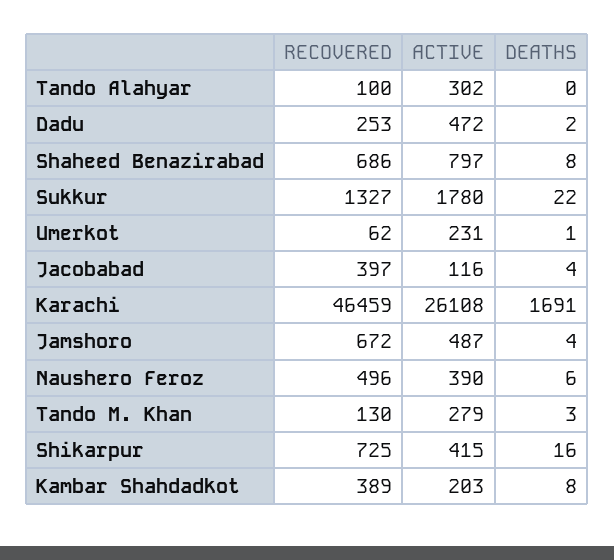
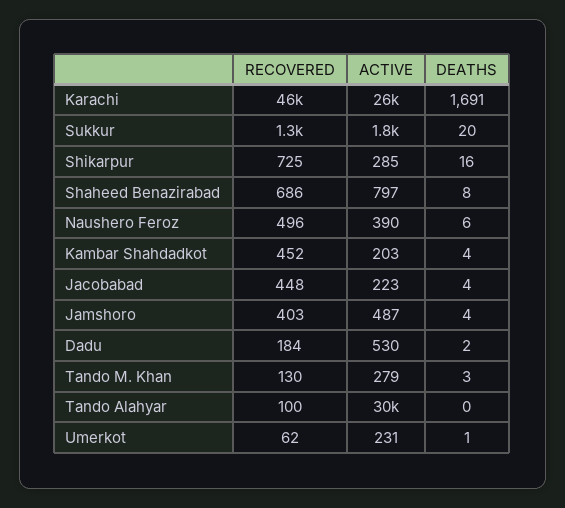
  {
    "RECOVERED": {
      "Tando Alahyar": 100,
-     "Dadu": 253,
+     "Dadu": 184,
      "Shaheed Benazirabad": 686,
      "Sukkur": 1327,
      "Umerkot": 62,
-     "Jacobabad": 397,
+     "Jacobabad": 448,
      "Karachi": 46459,
-     "Jamshoro": 672,
+     "Jamshoro": 403,
      "Naushero Feroz": 496,
      "Tando M. Khan": 130,
      "Shikarpur": 725,
-     "Kambar Shahdadkot": 389
+     "Kambar Shahdadkot": 452
    },
    "ACTIVE": {
-     "Tando Alahyar": 302,
+     "Tando Alahyar": 30000,
-     "Dadu": 472,
+     "Dadu": 530,
      "Shaheed Benazirabad": 797,
      "Sukkur": 1780,
      "Umerkot": 231,
-     "Jacobabad": 116,
+     "Jacobabad": 223,
      "Karachi": 26108,
      "Jamshoro": 487,
      "Naushero Feroz": 390,
      "Tando M. Khan": 279,
-     "Shikarpur": 415,
+     "Shikarpur": 285,
      "Kambar Shahdadkot": 203
    },
    "DEATHS": {
      "Tando Alahyar": 0,
      "Dadu": 2,
      "Shaheed Benazirabad": 8,
-     "Sukkur": 22,
+     "Sukkur": 20,
      "Umerkot": 1,
      "Jacobabad": 4,
      "Karachi": 1691,
      "Jamshoro": 4,
      "Naushero Feroz": 6,
      "Tando M. Khan": 3,
      "Shikarpur": 16,
-     "Kambar Shahdadkot": 8
+     "Kambar Shahdadkot": 4
    }
  }

